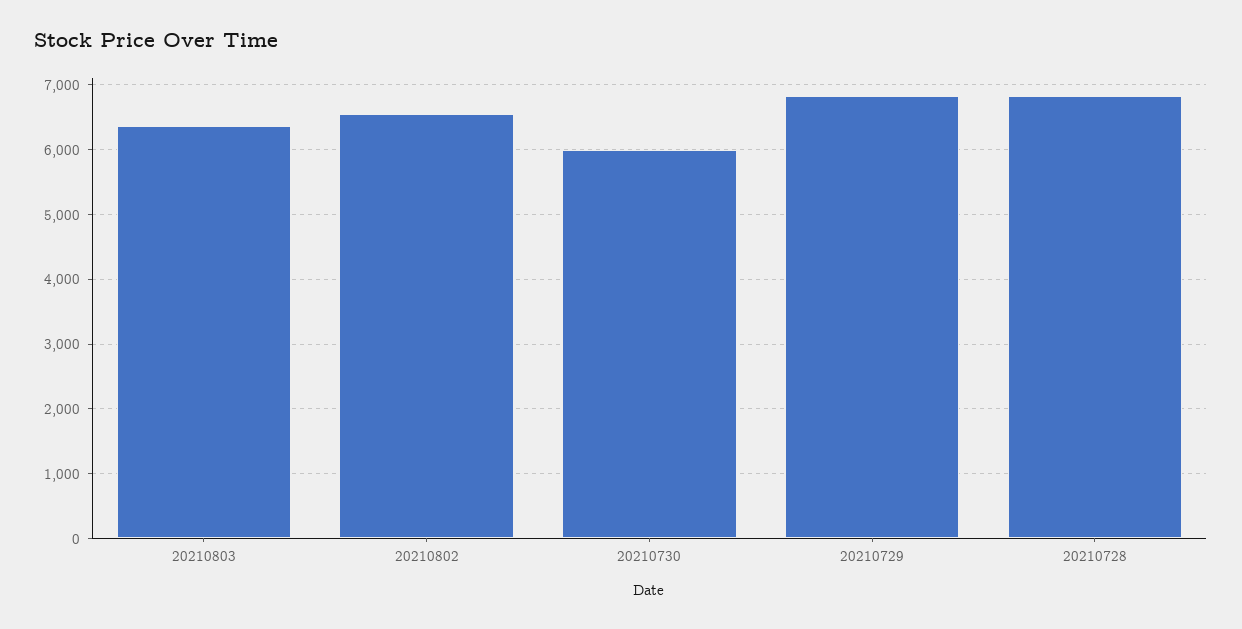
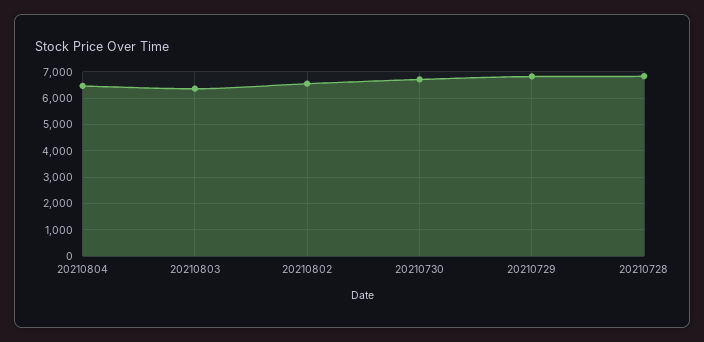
  {
    "20210803": 6400,
    "20210802": 6600,
-   "20210730": 6000,
+   "20210730": 6750,
    "20210729": 6800,
-   "20210728": 6800
+   "20210728": 6800,
+   "20210804": 6500
  }

